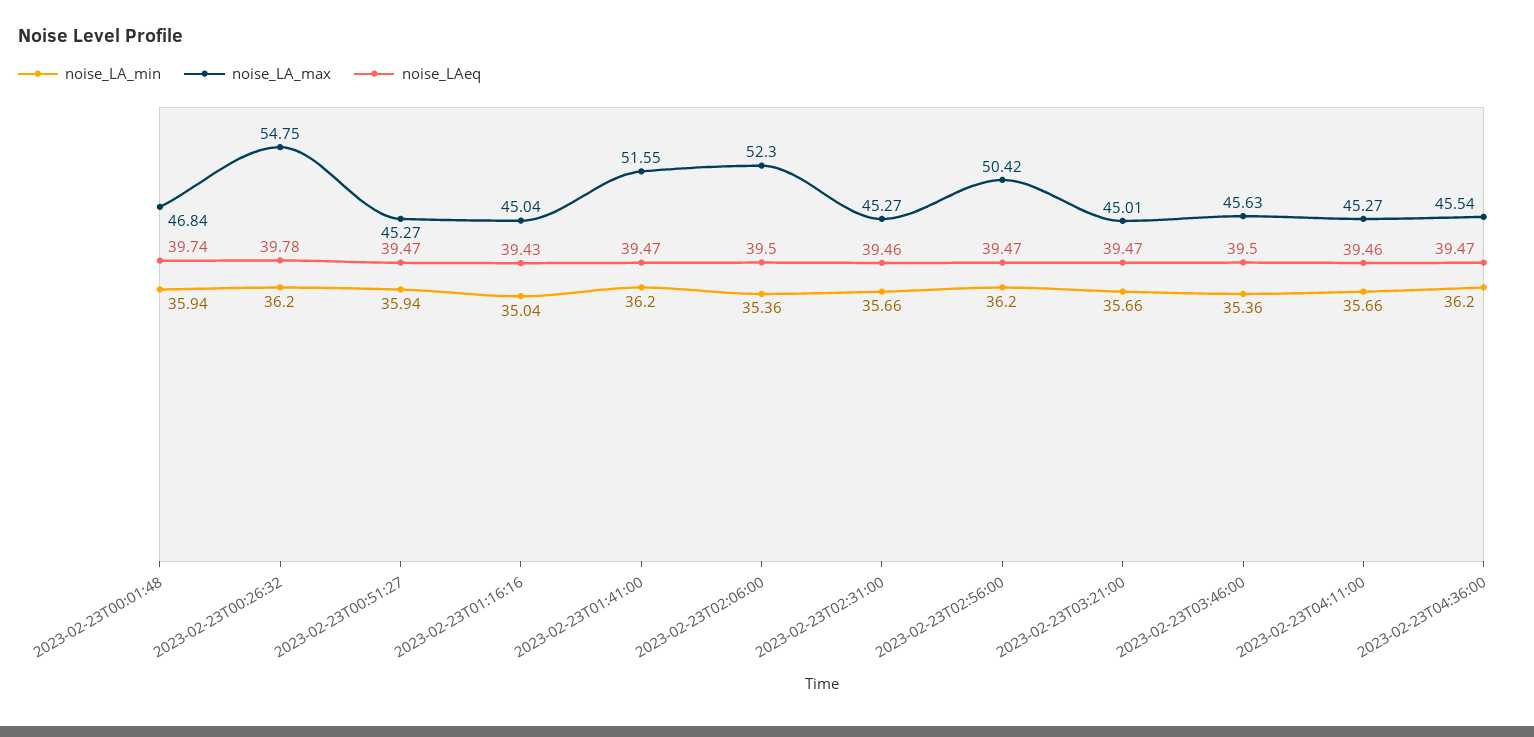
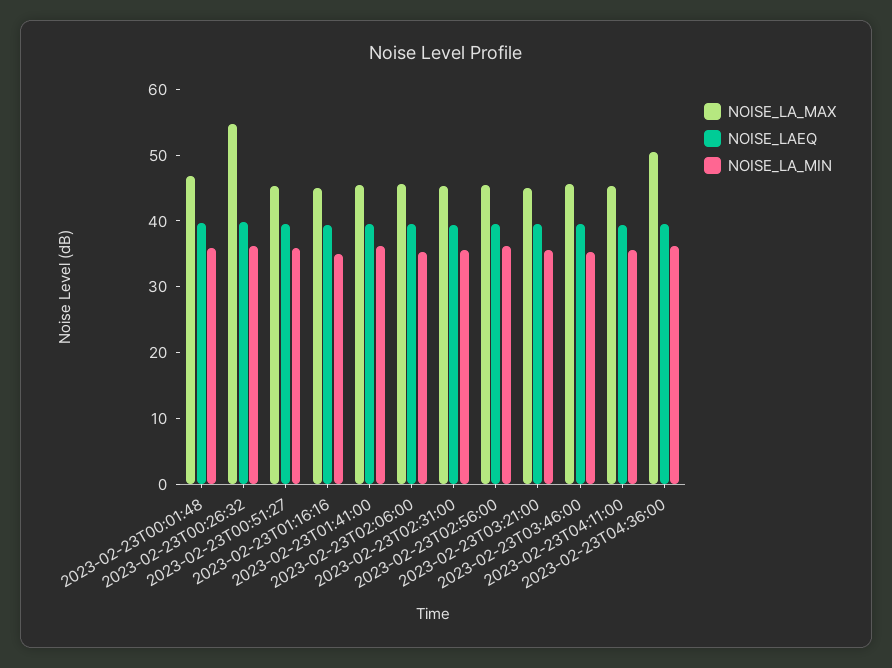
  {
    "noise_LA_min": {
      "2023-02-23T00:01:48": 35.94,
      "2023-02-23T00:26:32": 36.2,
      "2023-02-23T00:51:27": 35.94,
      "2023-02-23T01:16:16": 35.04,
      "2023-02-23T01:41:00": 36.2,
      "2023-02-23T02:06:00": 35.36,
      "2023-02-23T02:31:00": 35.66,
      "2023-02-23T02:56:00": 36.2,
      "2023-02-23T03:21:00": 35.66,
      "2023-02-23T03:46:00": 35.36,
      "2023-02-23T04:11:00": 35.66,
      "2023-02-23T04:36:00": 36.2
    },
    "noise_LA_max": {
      "2023-02-23T00:01:48": 46.84,
      "2023-02-23T00:26:32": 54.75,
      "2023-02-23T00:51:27": 45.27,
      "2023-02-23T01:16:16": 45.04,
-     "2023-02-23T01:41:00": 51.55,
+     "2023-02-23T01:41:00": 46,
-     "2023-02-23T02:06:00": 52.3,
+     "2023-02-23T02:06:00": 46,
      "2023-02-23T02:31:00": 45.27,
-     "2023-02-23T02:56:00": 50.42,
+     "2023-02-23T02:56:00": 46,
      "2023-02-23T03:21:00": 45.01,
      "2023-02-23T03:46:00": 45.63,
      "2023-02-23T04:11:00": 45.27,
-     "2023-02-23T04:36:00": 45.54
+     "2023-02-23T04:36:00": 50
    },
    "noise_LAeq": {
      "2023-02-23T00:01:48": 39.74,
      "2023-02-23T00:26:32": 39.78,
      "2023-02-23T00:51:27": 39.47,
      "2023-02-23T01:16:16": 39.43,
      "2023-02-23T01:41:00": 39.47,
      "2023-02-23T02:06:00": 39.5,
      "2023-02-23T02:31:00": 39.46,
      "2023-02-23T02:56:00": 39.47,
      "2023-02-23T03:21:00": 39.47,
      "2023-02-23T03:46:00": 39.5,
      "2023-02-23T04:11:00": 39.46,
      "2023-02-23T04:36:00": 39.47
    }
  }

